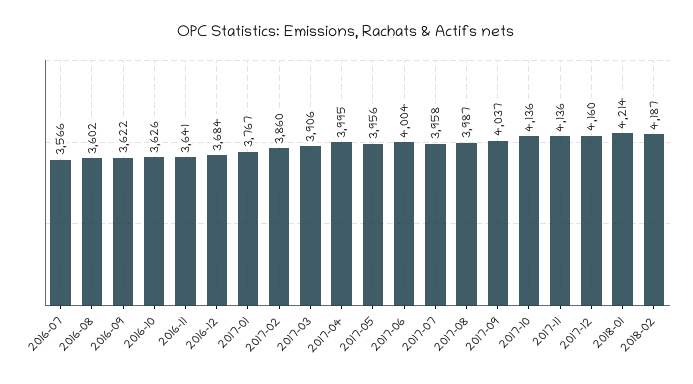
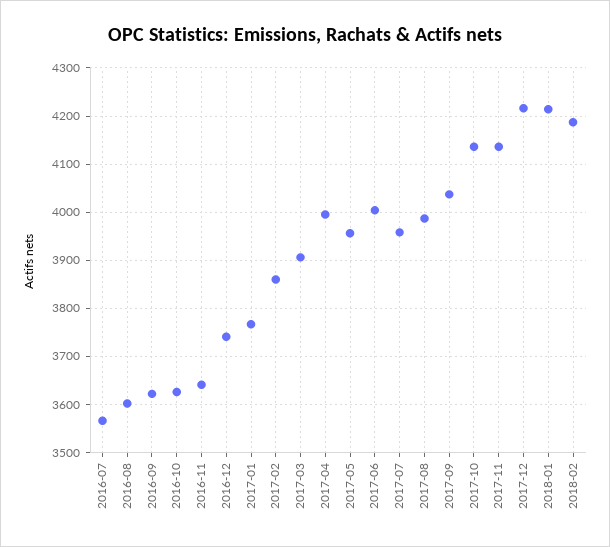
  {
    "2016-07": 3566,
    "2016-08": 3602,
    "2016-09": 3622,
    "2016-10": 3626,
    "2016-11": 3641,
-   "2016-12": 3684,
+   "2016-12": 3740,
    "2017-01": 3767,
    "2017-02": 3860,
    "2017-03": 3906,
    "2017-04": 3995,
    "2017-05": 3956,
    "2017-06": 4004,
    "2017-07": 3958,
    "2017-08": 3987,
    "2017-09": 4037,
    "2017-10": 4136,
    "2017-11": 4136,
-   "2017-12": 4160,
+   "2017-12": 4220,
    "2018-01": 4214,
    "2018-02": 4187
  }

